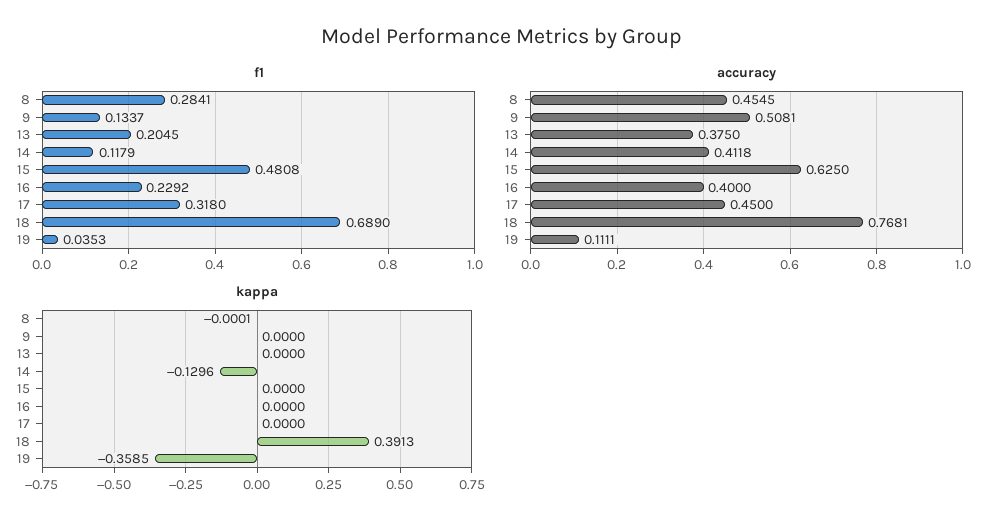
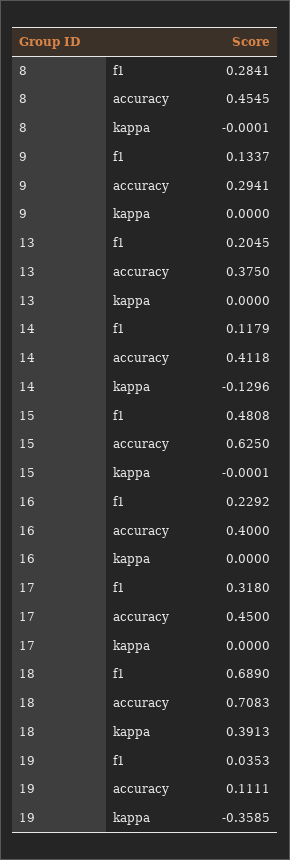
  {
    "f1": {
      "8": 0.2841,
      "9": 0.1337,
      "13": 0.2045,
      "14": 0.1179,
      "15": 0.4808,
      "16": 0.2292,
      "17": 0.318,
      "18": 0.689,
      "19": 0.0353
    },
    "accuracy": {
      "8": 0.4545,
-     "9": 0.5081,
+     "9": 0.2941,
      "13": 0.375,
      "14": 0.4118,
      "15": 0.625,
      "16": 0.4,
      "17": 0.45,
-     "18": 0.7681,
+     "18": 0.7083,
      "19": 0.1111
    },
    "kappa": {
      "8": -0.0001,
      "9": 0,
      "13": 0,
      "14": -0.1296,
-     "15": 0,
+     "15": -0.0001,
      "16": 0,
      "17": 0,
      "18": 0.3913,
      "19": -0.3585
    }
  }

